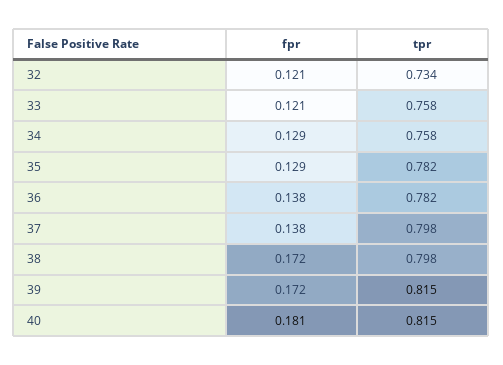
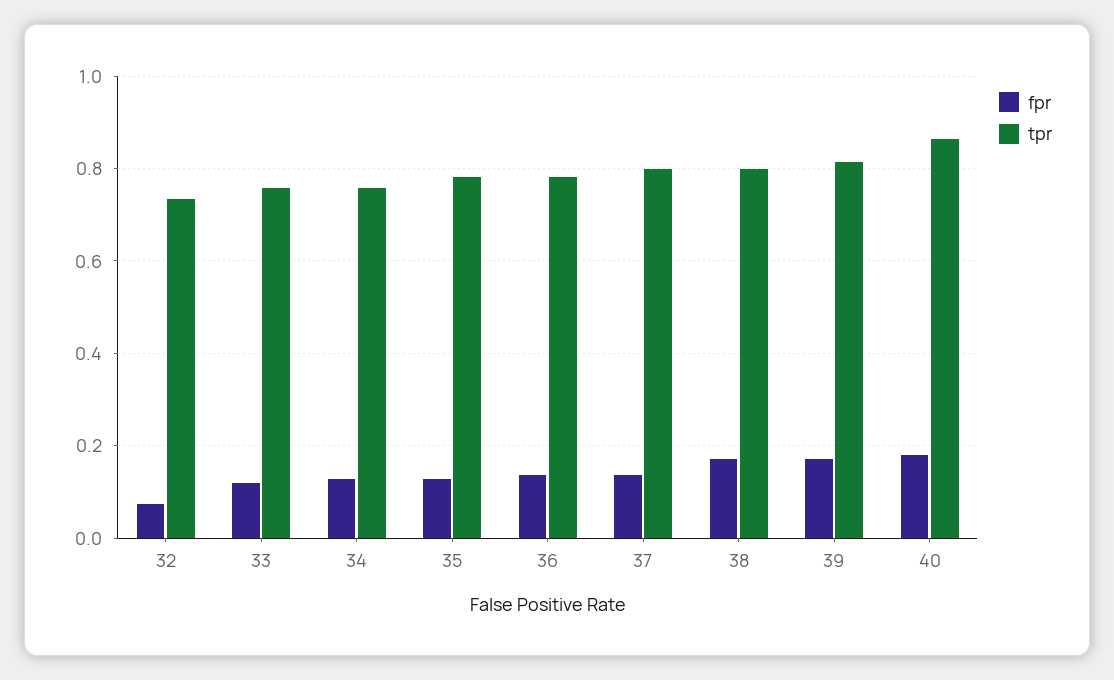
  {
    "fpr": {
-     "32": 0.121,
+     "32": 0.08,
      "33": 0.121,
      "34": 0.129,
      "35": 0.129,
      "36": 0.138,
      "37": 0.138,
      "38": 0.172,
      "39": 0.172,
      "40": 0.181
    },
    "tpr": {
      "32": 0.734,
      "33": 0.758,
      "34": 0.758,
      "35": 0.782,
      "36": 0.782,
      "37": 0.798,
      "38": 0.798,
      "39": 0.815,
-     "40": 0.815
+     "40": 0.86
    }
  }

